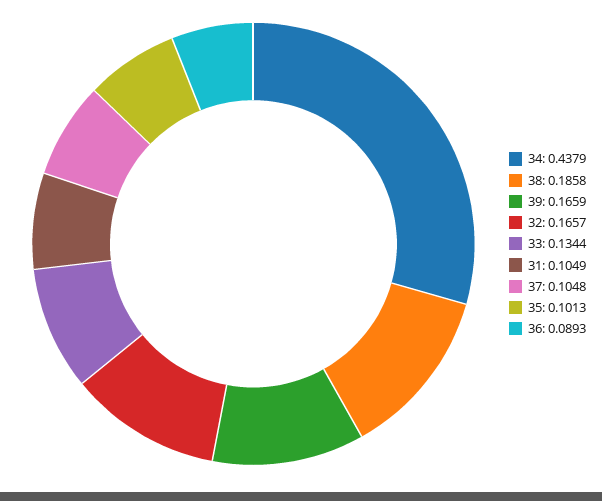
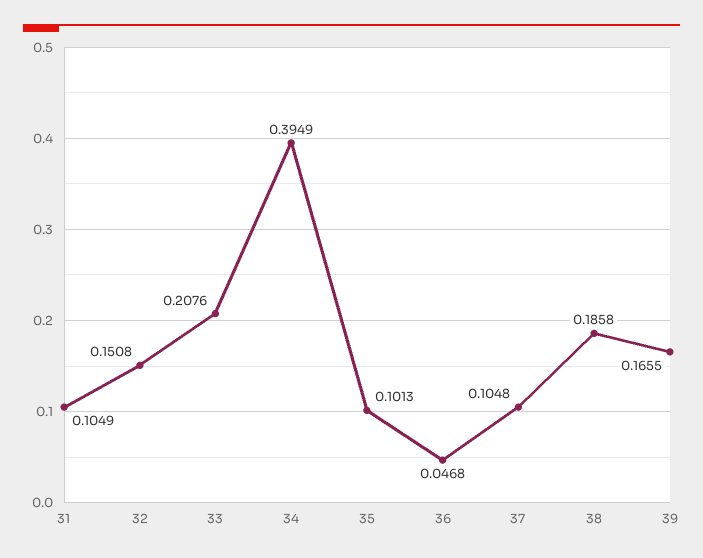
  {
-   "34": 0.4379,
+   "34": 0.3949,
    "38": 0.1858,
-   "39": 0.1659,
+   "39": 0.1655,
-   "32": 0.1657,
+   "32": 0.1508,
-   "33": 0.1344,
+   "33": 0.2076,
    "31": 0.1049,
    "37": 0.1048,
    "35": 0.1013,
-   "36": 0.0893
+   "36": 0.0468
  }

